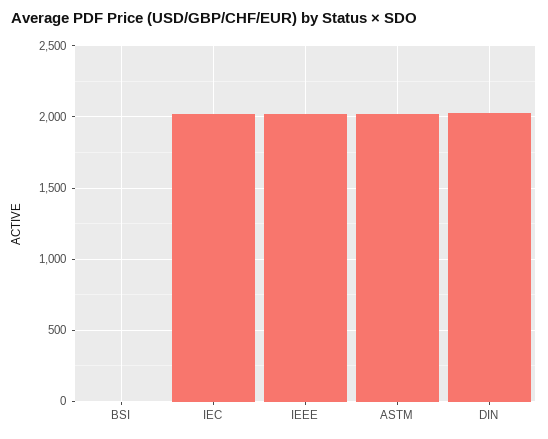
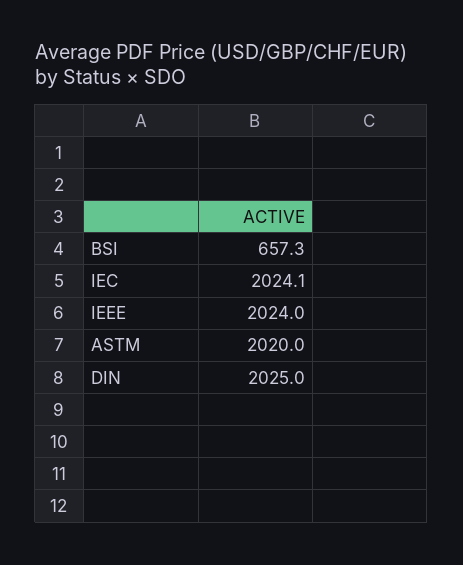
  {
-   "BSI": 0,
+   "BSI": 657.3,
    "IEC": 2024.1,
    "IEEE": 2024,
    "ASTM": 2020,
    "DIN": 2025
  }

